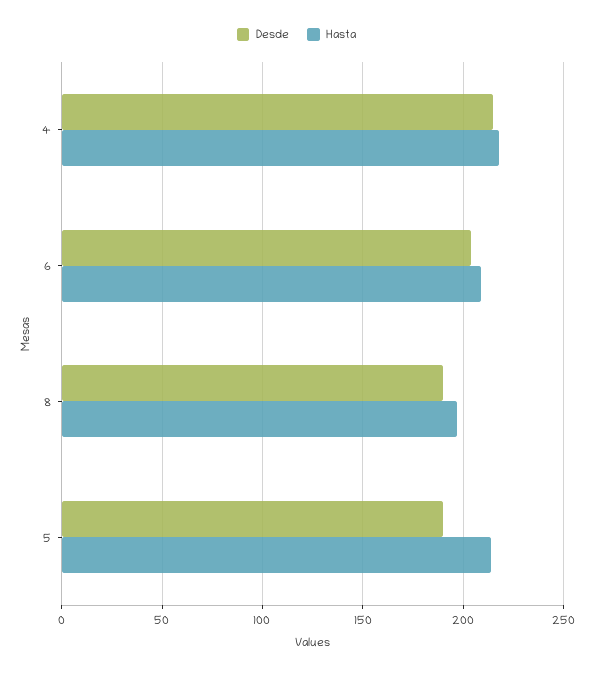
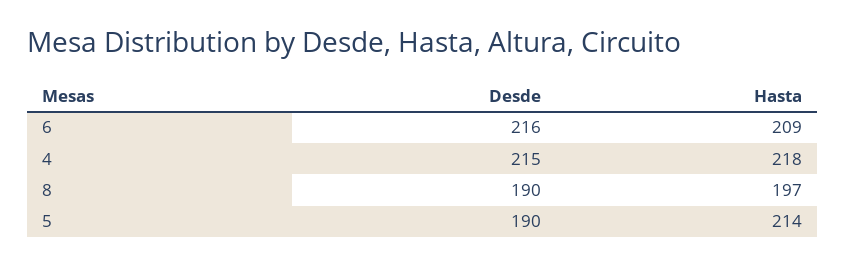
  {
    "Desde": {
      "4": 215,
-     "6": 205,
+     "6": 216,
      "8": 190,
      "5": 190
    },
    "Hasta": {
      "4": 218,
      "6": 209,
      "8": 197,
      "5": 214
    }
  }

